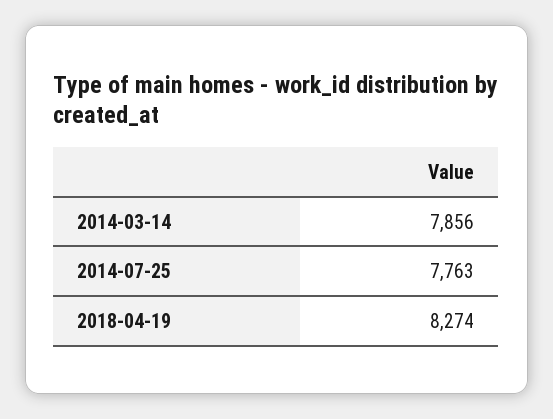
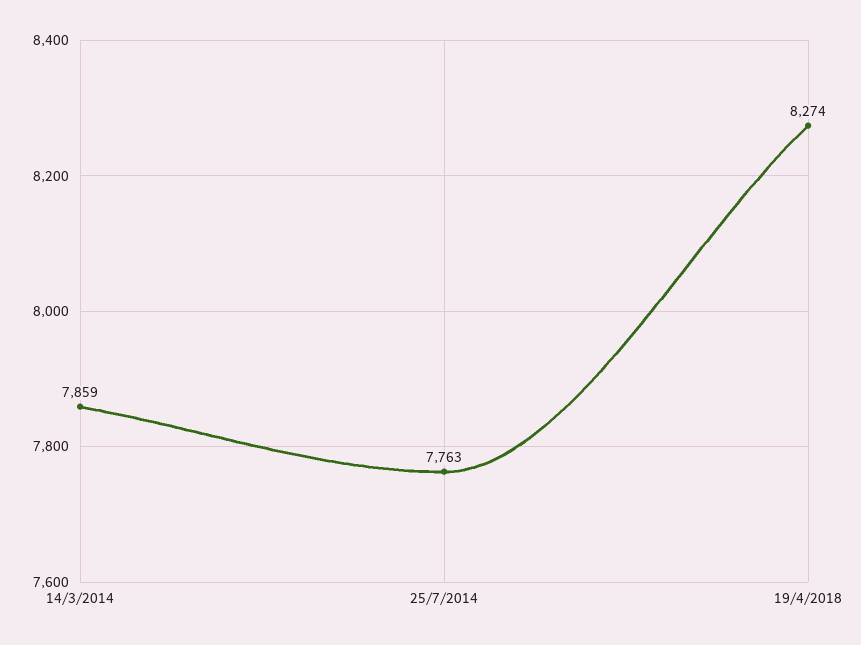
  {
-   "2014-03-14": 7856,
+   "2014-03-14": 7859,
    "2014-07-25": 7763,
    "2018-04-19": 8274
  }

